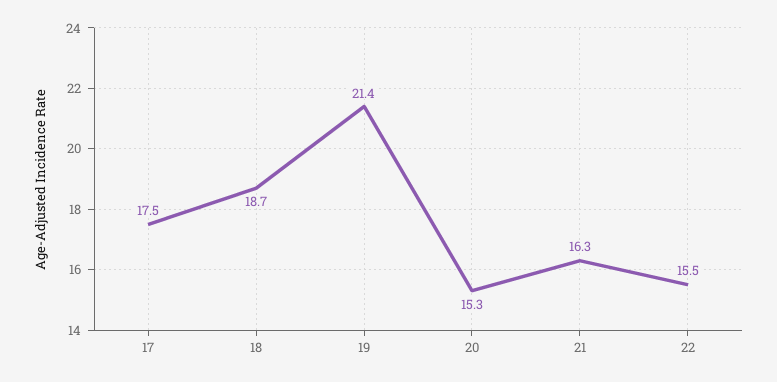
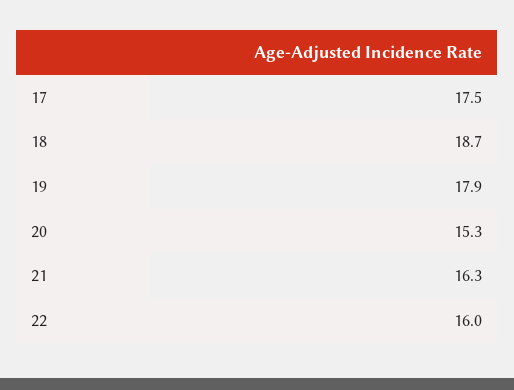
  {
    "17": 17.5,
    "18": 18.7,
-   "19": 21.4,
+   "19": 17.9,
    "20": 15.3,
    "21": 16.3,
-   "22": 15.5
+   "22": 16
  }

